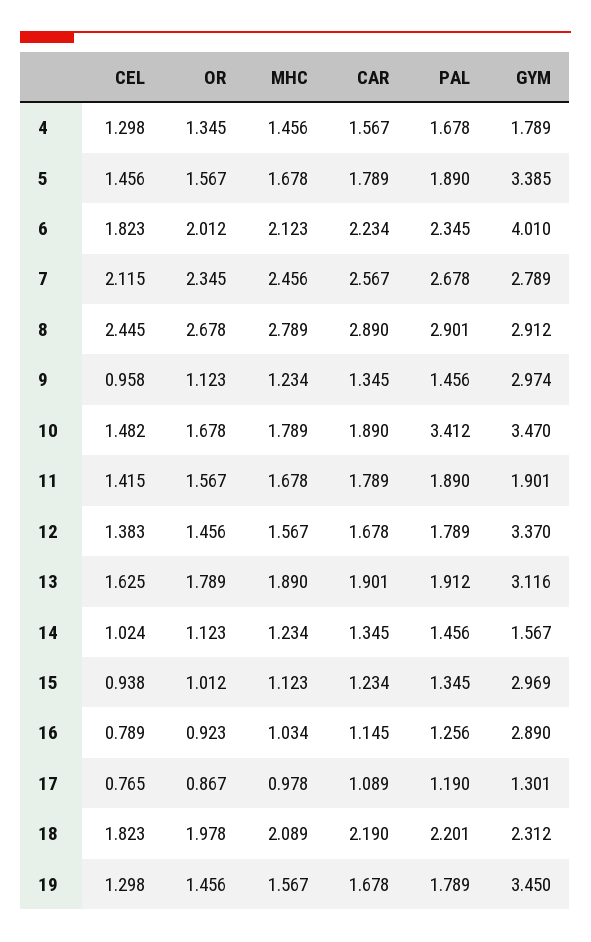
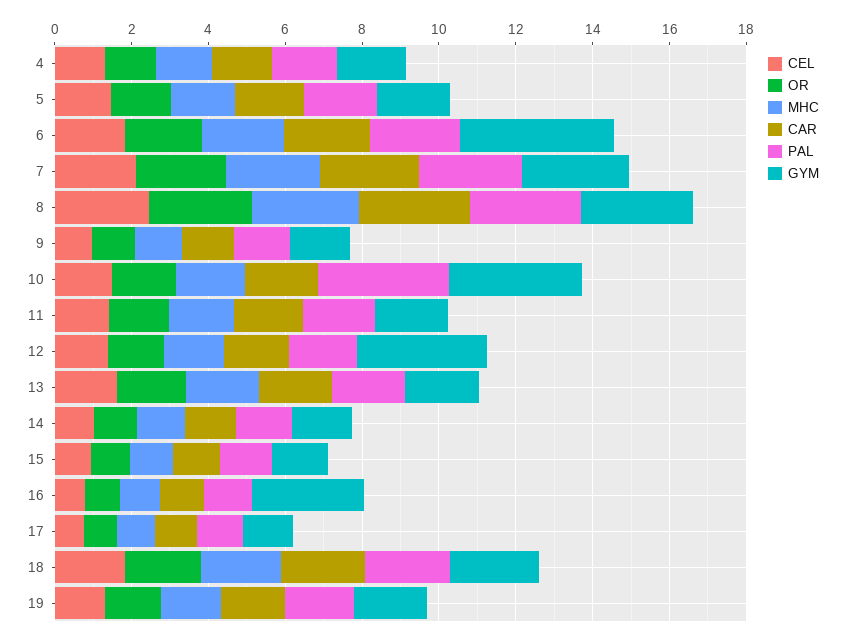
  {
    "CEL": {
      "4": 1.298,
      "5": 1.456,
      "6": 1.823,
      "7": 2.115,
      "8": 2.445,
      "9": 0.958,
      "10": 1.482,
      "11": 1.415,
      "12": 1.383,
      "13": 1.625,
      "14": 1.024,
      "15": 0.938,
      "16": 0.789,
      "17": 0.765,
      "18": 1.823,
      "19": 1.298
    },
    "OR": {
      "4": 1.345,
      "5": 1.567,
      "6": 2.012,
      "7": 2.345,
      "8": 2.678,
      "9": 1.123,
      "10": 1.678,
      "11": 1.567,
      "12": 1.456,
      "13": 1.789,
      "14": 1.123,
      "15": 1.012,
      "16": 0.923,
      "17": 0.867,
      "18": 1.978,
      "19": 1.456
    },
    "MHC": {
      "4": 1.456,
      "5": 1.678,
      "6": 2.123,
      "7": 2.456,
      "8": 2.789,
      "9": 1.234,
      "10": 1.789,
      "11": 1.678,
      "12": 1.567,
      "13": 1.89,
      "14": 1.234,
      "15": 1.123,
      "16": 1.034,
      "17": 0.978,
      "18": 2.089,
      "19": 1.567
    },
    "CAR": {
      "4": 1.567,
      "5": 1.789,
      "6": 2.234,
      "7": 2.567,
      "8": 2.89,
      "9": 1.345,
      "10": 1.89,
      "11": 1.789,
      "12": 1.678,
      "13": 1.901,
      "14": 1.345,
      "15": 1.234,
      "16": 1.145,
      "17": 1.089,
      "18": 2.19,
      "19": 1.678
    },
    "PAL": {
      "4": 1.678,
      "5": 1.89,
      "6": 2.345,
      "7": 2.678,
      "8": 2.901,
      "9": 1.456,
      "10": 3.412,
      "11": 1.89,
      "12": 1.789,
      "13": 1.912,
      "14": 1.456,
      "15": 1.345,
      "16": 1.256,
      "17": 1.19,
      "18": 2.201,
      "19": 1.789
    },
    "GYM": {
      "4": 1.789,
-     "5": 3.385,
+     "5": 2,
      "6": 4.01,
      "7": 2.789,
      "8": 2.912,
-     "9": 2.974,
+     "9": 1.5,
      "10": 3.47,
      "11": 1.901,
      "12": 3.37,
-     "13": 3.116,
+     "13": 2,
      "14": 1.567,
-     "15": 2.969,
+     "15": 1.5,
      "16": 2.89,
      "17": 1.301,
      "18": 2.312,
-     "19": 3.45
+     "19": 2
    }
  }

